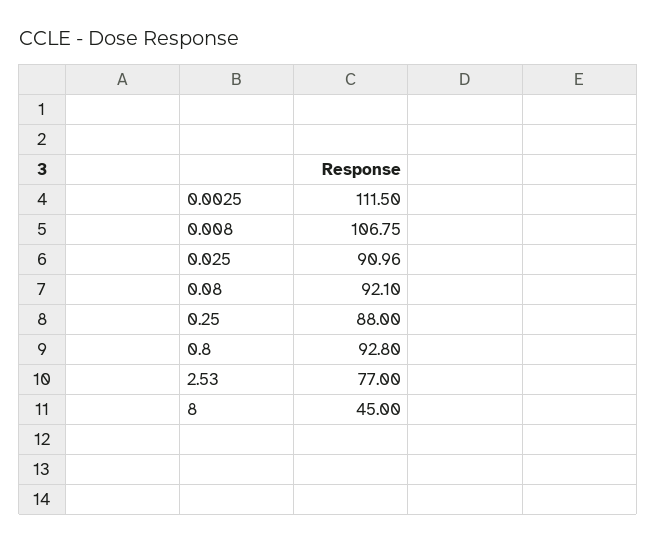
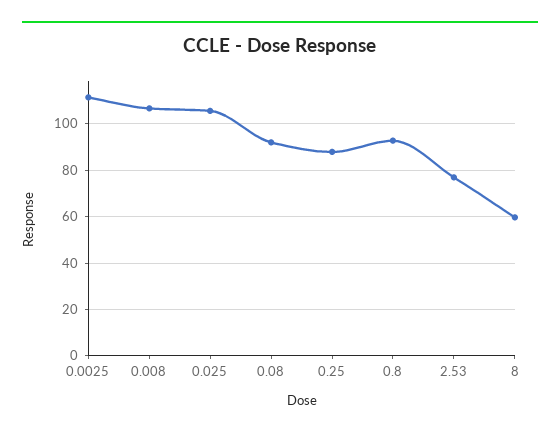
  {
    "0.0025": 111.5,
    "0.008": 106.75,
-   "0.025": 90.96,
+   "0.025": 105,
    "0.08": 92.1,
    "0.25": 88,
    "0.8": 92.8,
    "2.53": 77,
-   "8": 45
+   "8": 60
  }

